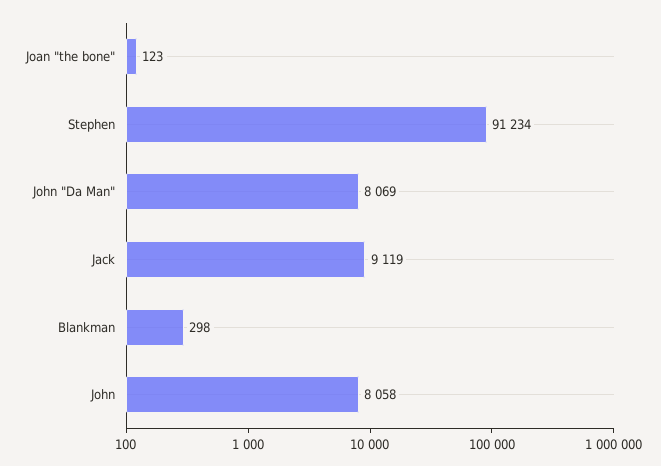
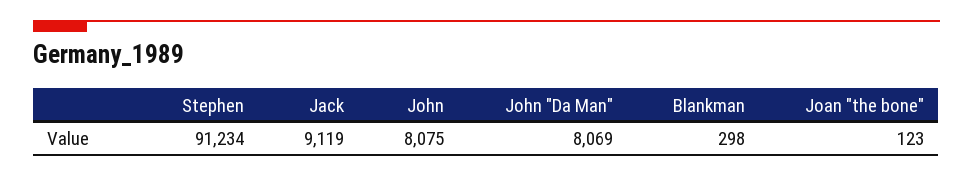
  {
    "Joan \"the bone\"": 123,
    "Stephen": 91234,
    "John \"Da Man\"": 8069,
    "Jack": 9119,
    "Blankman": 298,
-   "John": 8058
+   "John": 8075
  }

